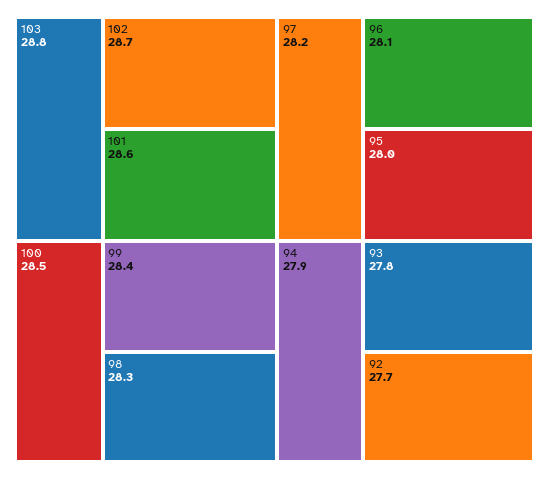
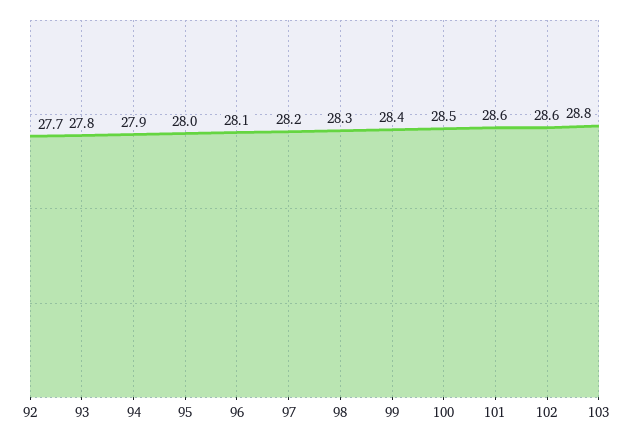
  {
    "103": 28.8,
-   "102": 28.7,
+   "102": 28.6,
    "101": 28.6,
    "100": 28.5,
    "99": 28.4,
    "98": 28.3,
    "97": 28.2,
    "96": 28.1,
    "95": 28,
    "94": 27.9,
    "93": 27.8,
    "92": 27.7
  }

